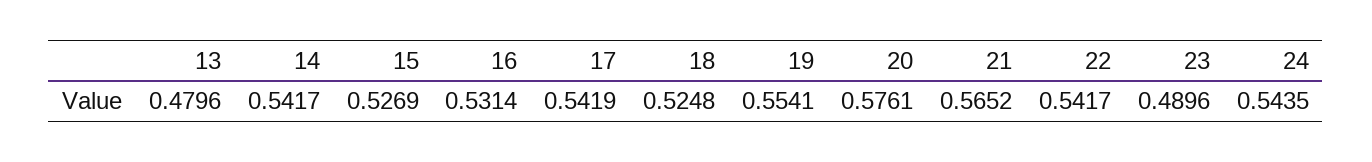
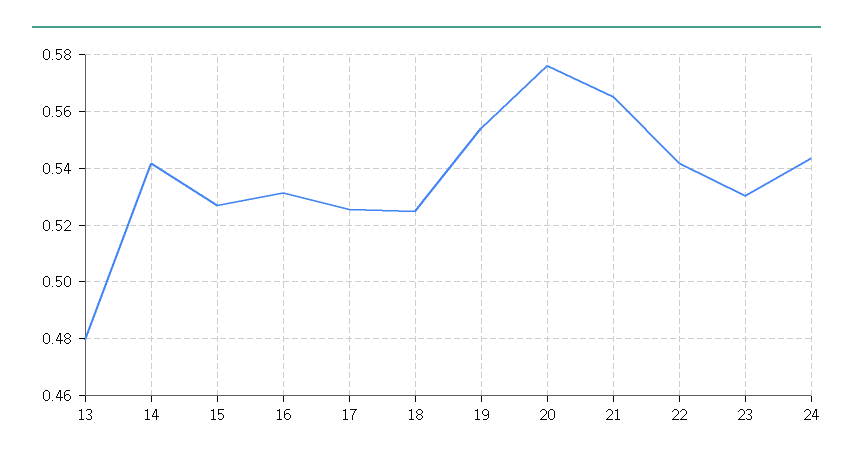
  {
    "13": 0.4796,
    "14": 0.5417,
    "15": 0.5269,
    "16": 0.5314,
-   "17": 0.5419,
+   "17": 0.525,
    "18": 0.5248,
    "19": 0.5541,
    "20": 0.5761,
    "21": 0.5652,
    "22": 0.5417,
-   "23": 0.4896,
+   "23": 0.53,
    "24": 0.5435
  }

